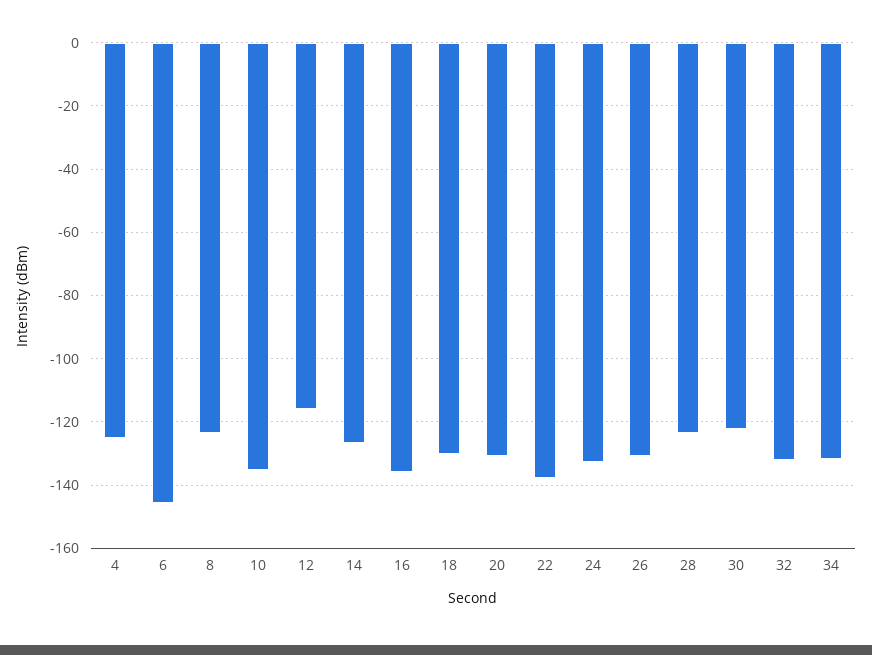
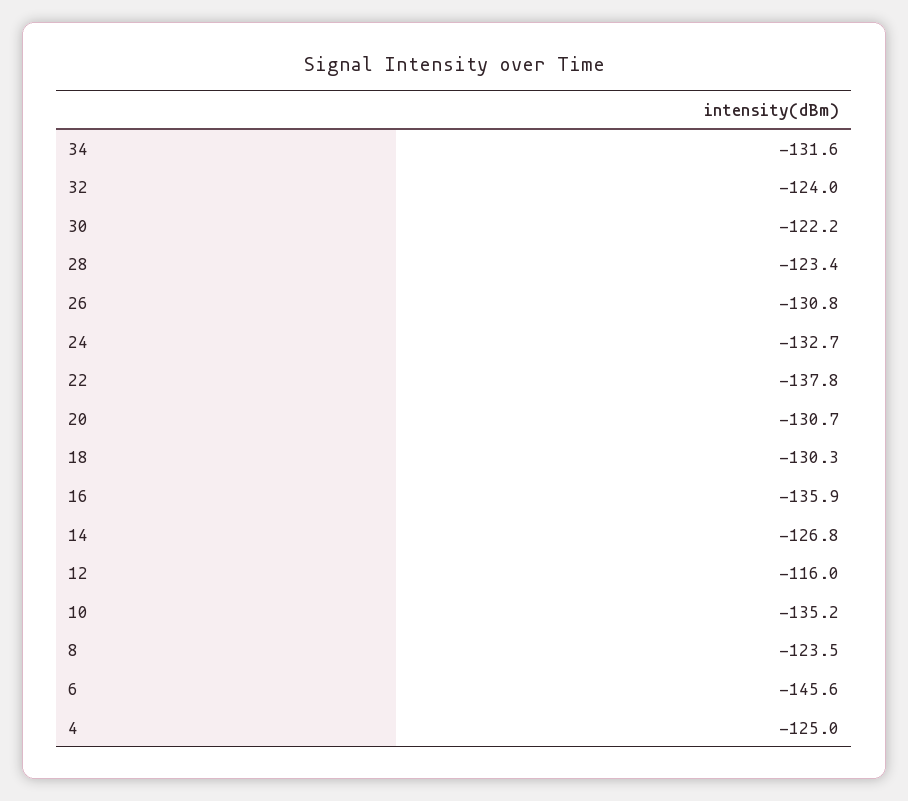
  {
    "4": -125,
    "6": -145.6,
    "8": -123.5,
    "10": -135.2,
    "12": -116,
    "14": -126.8,
    "16": -135.9,
    "18": -130.3,
    "20": -130.7,
    "22": -137.8,
    "24": -132.7,
    "26": -130.8,
    "28": -123.4,
    "30": -122.2,
-   "32": -132,
+   "32": -124,
    "34": -131.6
  }

